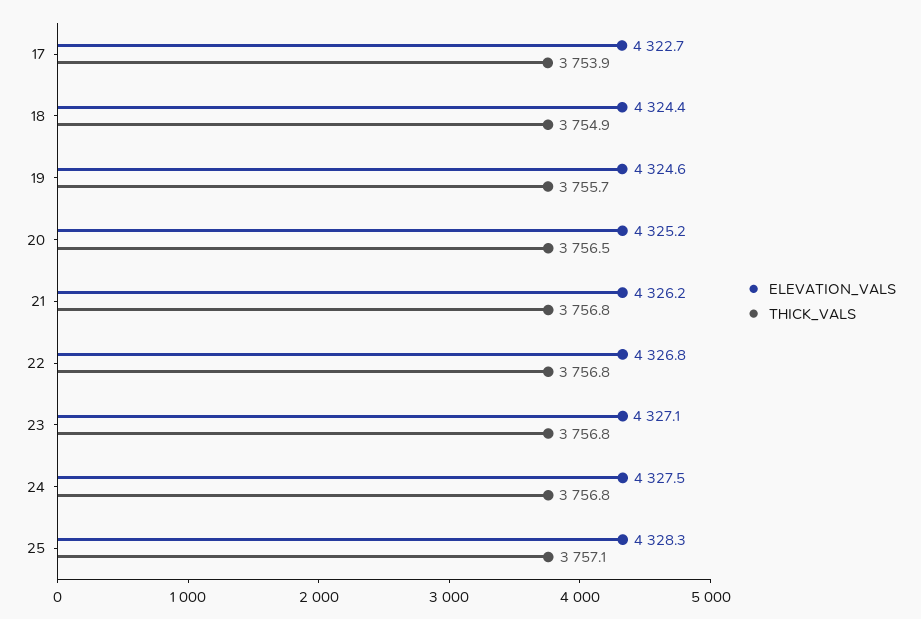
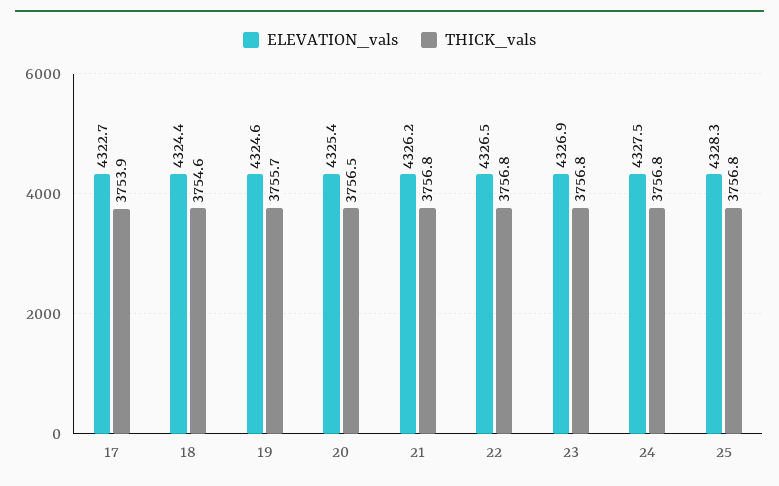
  {
    "ELEVATION_VALS": {
      "17": 4322.7,
      "18": 4324.4,
      "19": 4324.6,
-     "20": 4325.2,
+     "20": 4325.4,
      "21": 4326.2,
-     "22": 4326.8,
+     "22": 4326.5,
-     "23": 4327.1,
+     "23": 4326.9,
      "24": 4327.5,
      "25": 4328.3
    },
    "THICK_VALS": {
      "17": 3753.9,
-     "18": 3754.9,
+     "18": 3754.6,
      "19": 3755.7,
      "20": 3756.5,
      "21": 3756.8,
      "22": 3756.8,
      "23": 3756.8,
      "24": 3756.8,
-     "25": 3757.1
+     "25": 3756.8
    }
  }

